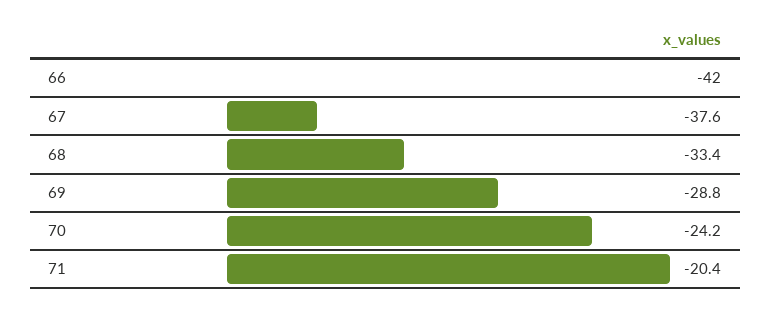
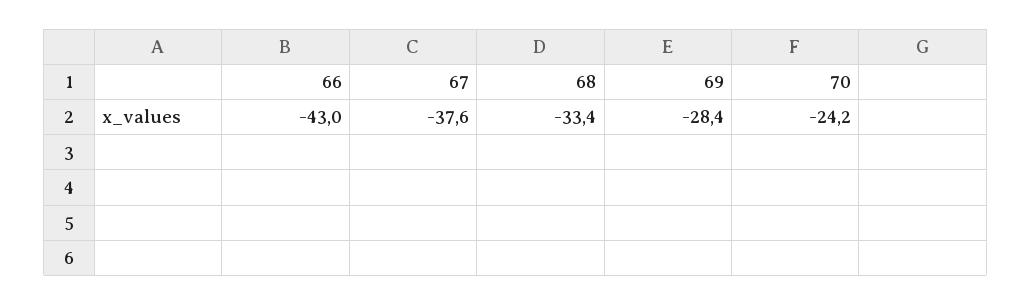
  {
-   "66": -42,
+   "66": -43,
    "67": -37.6,
    "68": -33.4,
-   "69": -28.8,
+   "69": -28.4,
-   "70": -24.2,
+   "70": -24.2
-   "71": -20.4
  }

